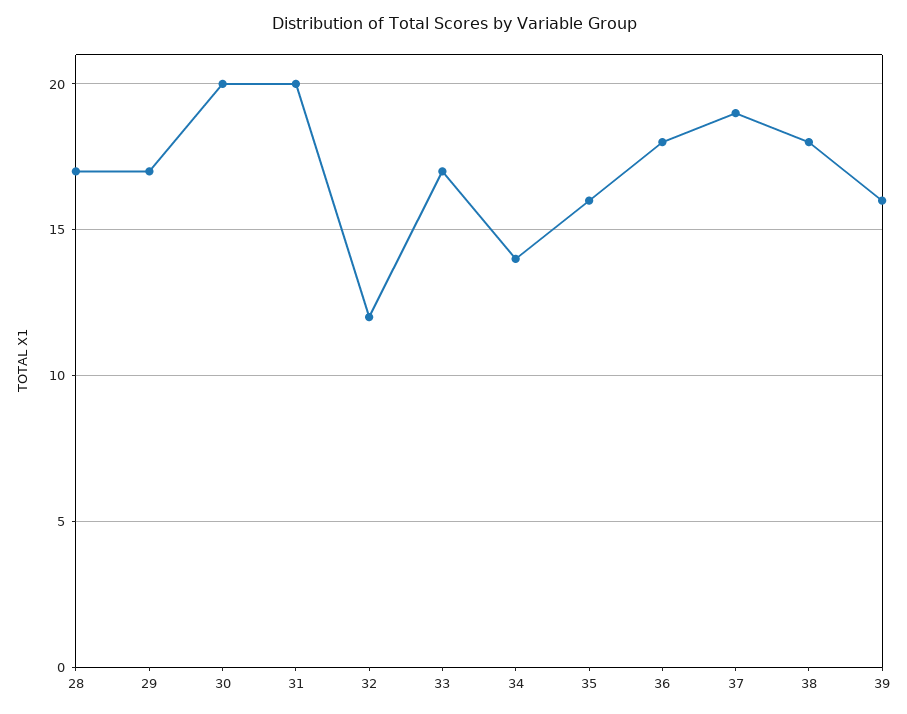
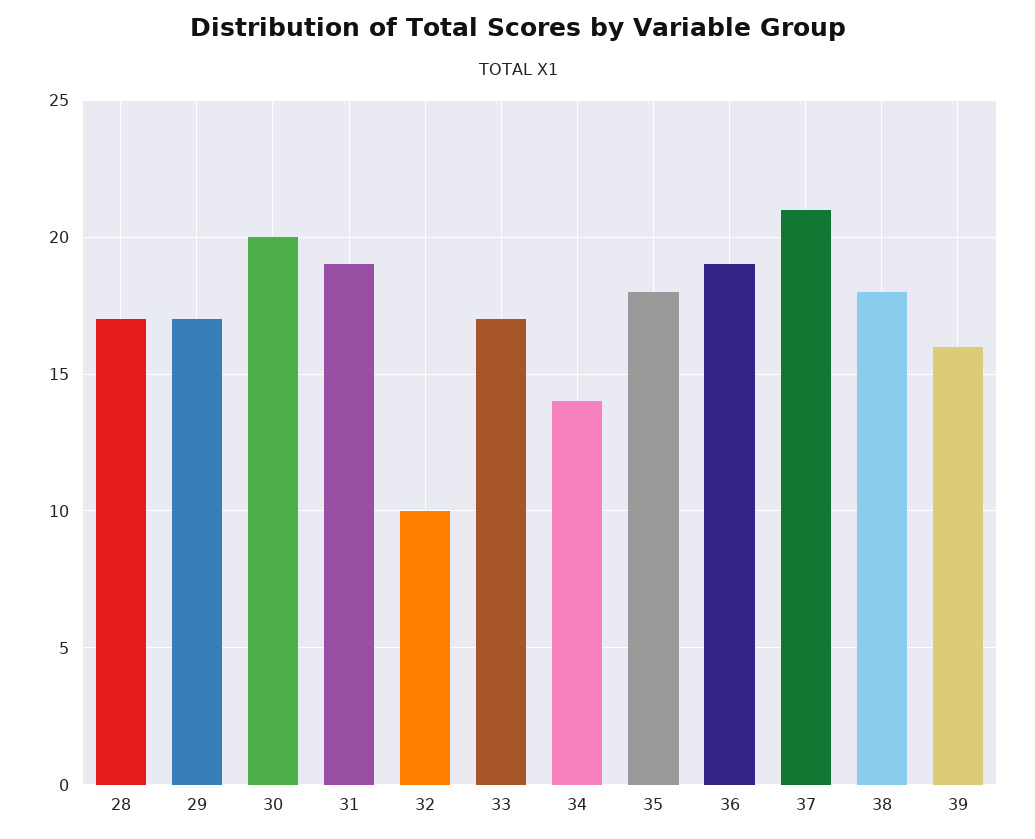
  {
    "28": 17,
    "29": 17,
    "30": 20,
-   "31": 20,
+   "31": 19,
-   "32": 12,
+   "32": 10,
    "33": 17,
    "34": 14,
-   "35": 16,
+   "35": 18,
-   "36": 18,
+   "36": 19,
-   "37": 19,
+   "37": 21,
    "38": 18,
    "39": 16
  }

